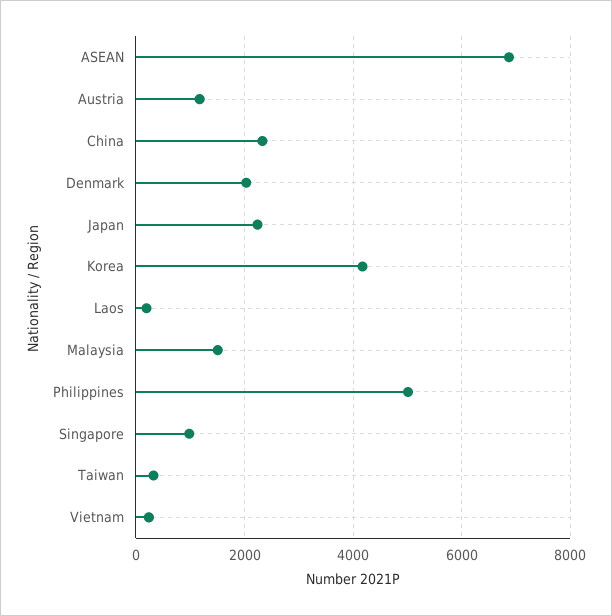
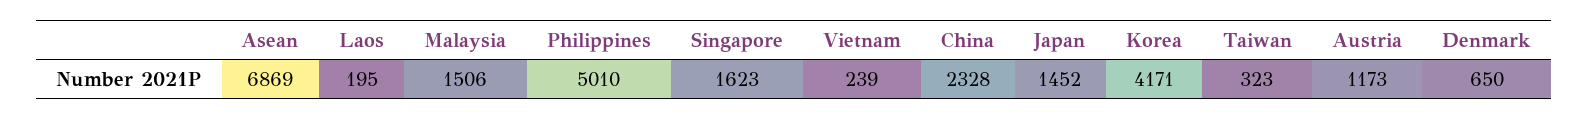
  {
    "ASEAN": 6869,
    "Austria": 1173,
    "China": 2328,
-   "Denmark": 2000,
+   "Denmark": 650,
-   "Japan": 2200,
+   "Japan": 1452,
    "Korea": 4171,
    "Laos": 195,
    "Malaysia": 1506,
    "Philippines": 5010,
-   "Singapore": 1000,
+   "Singapore": 1623,
    "Taiwan": 323,
    "Vietnam": 239
  }

